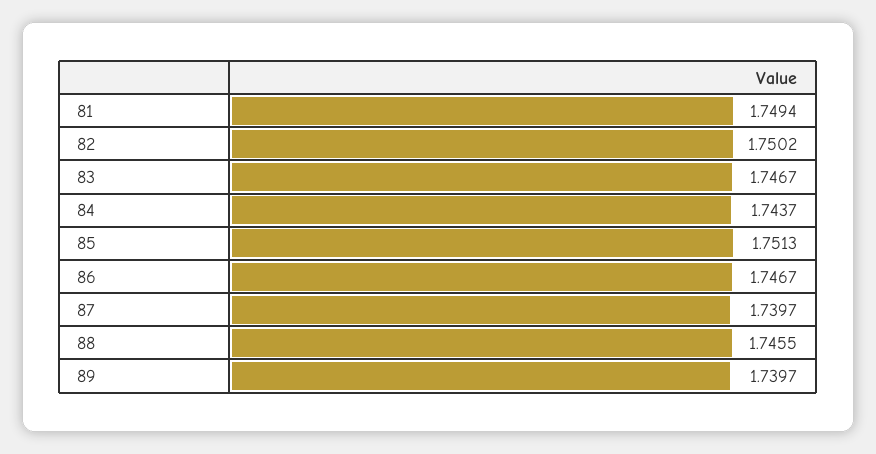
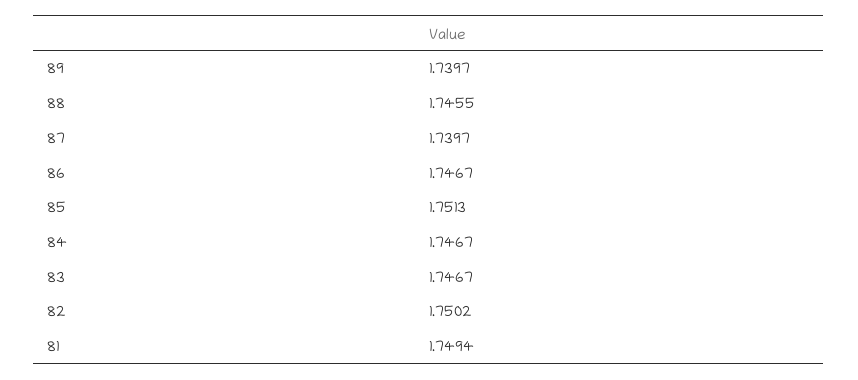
  {
    "81": 1.7494,
    "82": 1.7502,
    "83": 1.7467,
-   "84": 1.7437,
+   "84": 1.7467,
    "85": 1.7513,
    "86": 1.7467,
    "87": 1.7397,
    "88": 1.7455,
    "89": 1.7397
  }

